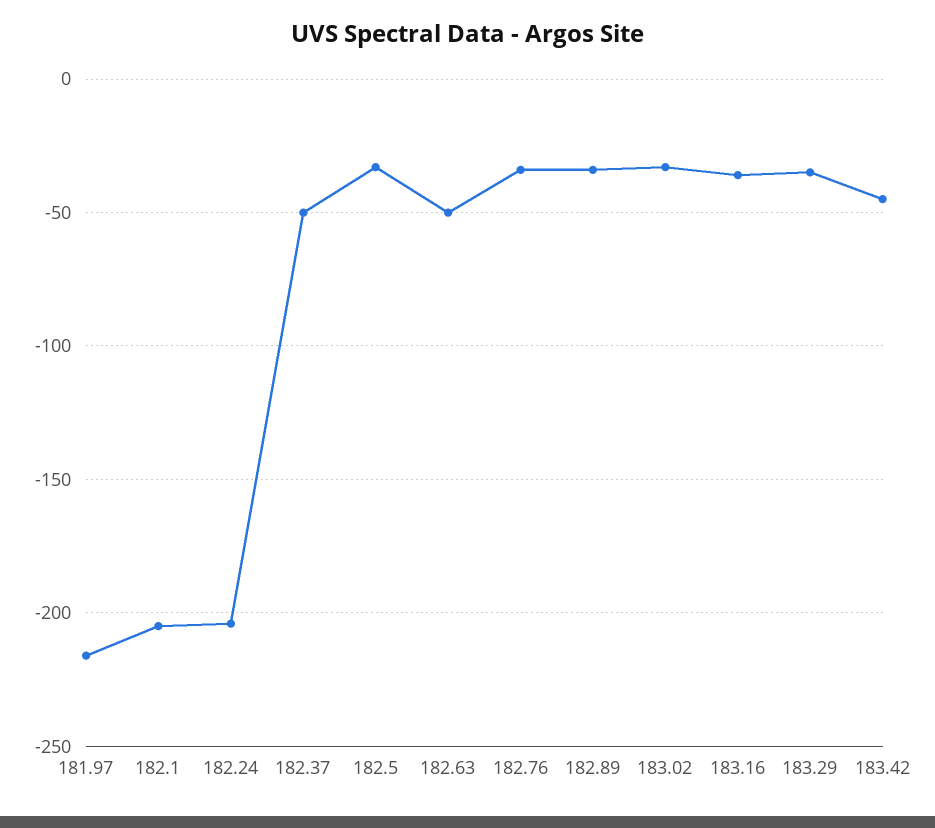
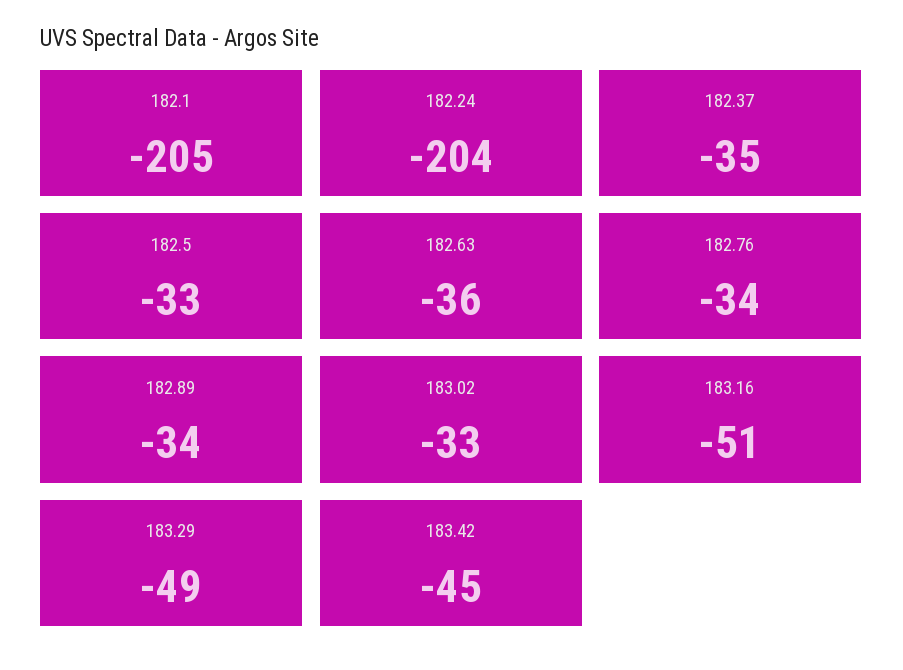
  {
-   "181.97": -215,
    "182.1": -205,
    "182.24": -204,
-   "182.37": -50,
+   "182.37": -35,
    "182.5": -33,
-   "182.63": -50,
+   "182.63": -36,
    "182.76": -34,
    "182.89": -34,
    "183.02": -33,
-   "183.16": -35,
+   "183.16": -51,
-   "183.29": -35,
+   "183.29": -49,
    "183.42": -45
  }

